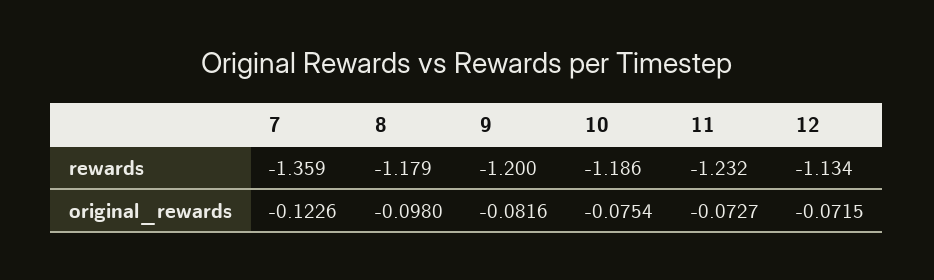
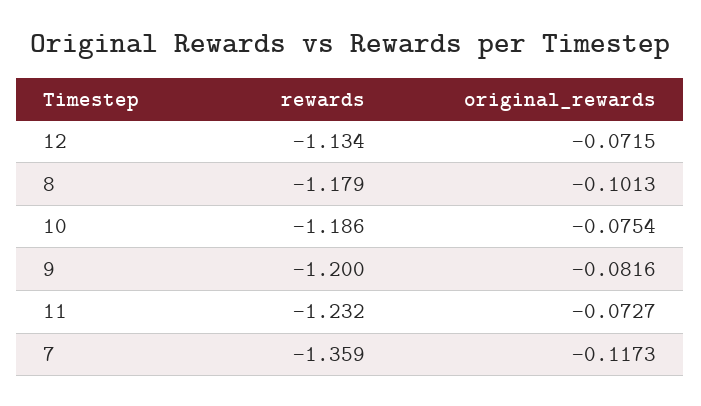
  {
    "7": {
      "rewards": -1.359,
-     "original_rewards": -0.1226
+     "original_rewards": -0.1173
    },
    "8": {
      "rewards": -1.179,
-     "original_rewards": -0.098
+     "original_rewards": -0.1013
    },
    "9": {
      "rewards": -1.2,
      "original_rewards": -0.0816
    },
    "10": {
      "rewards": -1.186,
      "original_rewards": -0.0754
    },
    "11": {
      "rewards": -1.232,
      "original_rewards": -0.0727
    },
    "12": {
      "rewards": -1.134,
      "original_rewards": -0.0715
    }
  }

